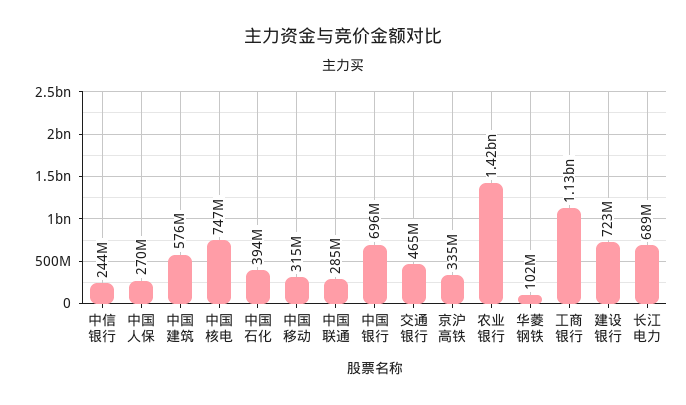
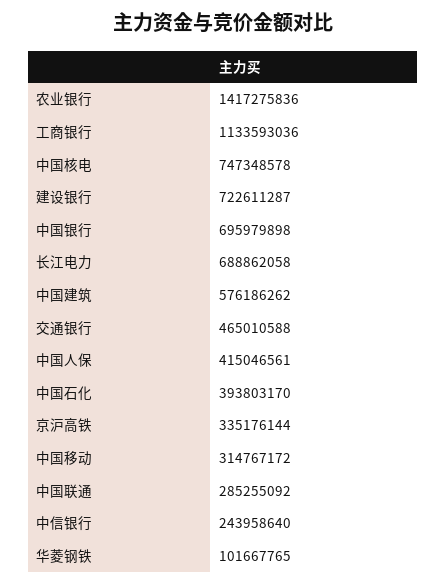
  {
    "中信银行": 243958640,
-   "中国人保": 270000000,
+   "中国人保": 415046561,
    "中国建筑": 576186262,
    "中国核电": 747348578,
    "中国石化": 393803170,
    "中国移动": 314767172,
    "中国联通": 285255092,
    "中国银行": 695979898,
    "交通银行": 465010588,
    "京沪高铁": 335176144,
    "农业银行": 1417275836,
    "华菱钢铁": 101667765,
    "工商银行": 1133593036,
    "建设银行": 722611287,
    "长江电力": 688862058
  }

